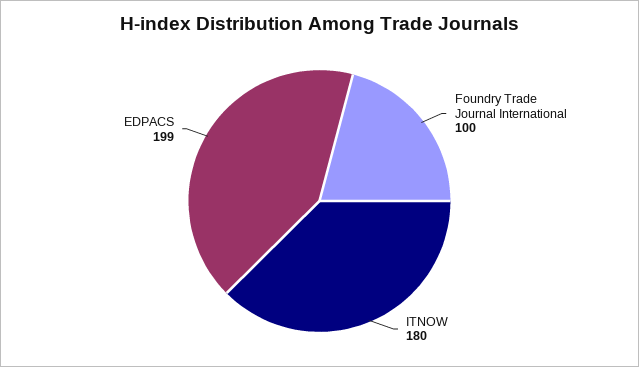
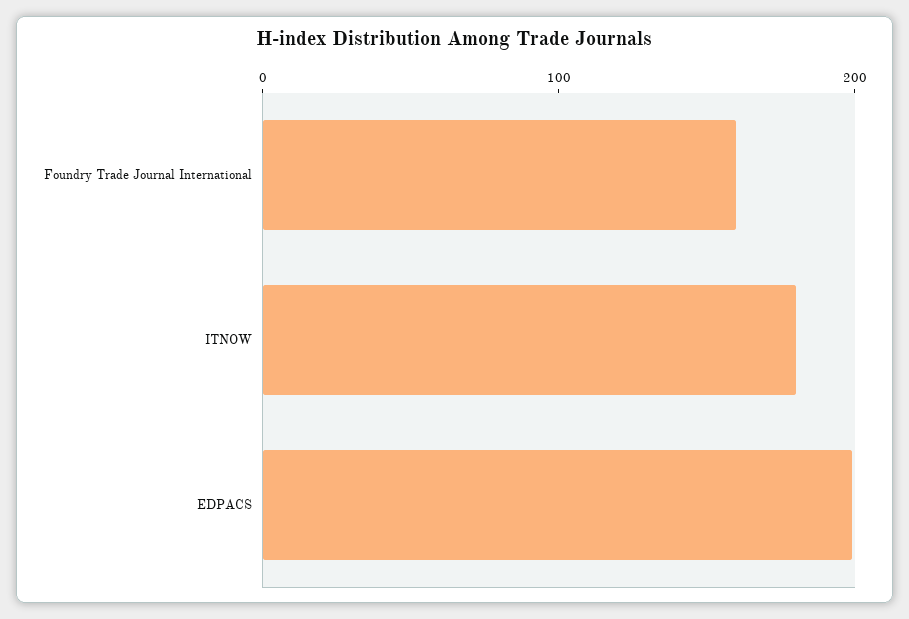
  {
-   "Foundry Trade Journal International": 100,
+   "Foundry Trade Journal International": 160,
    "ITNOW": 180,
    "EDPACS": 199
  }

